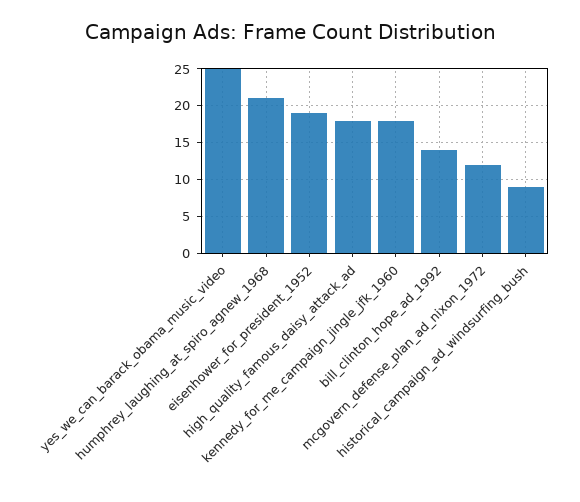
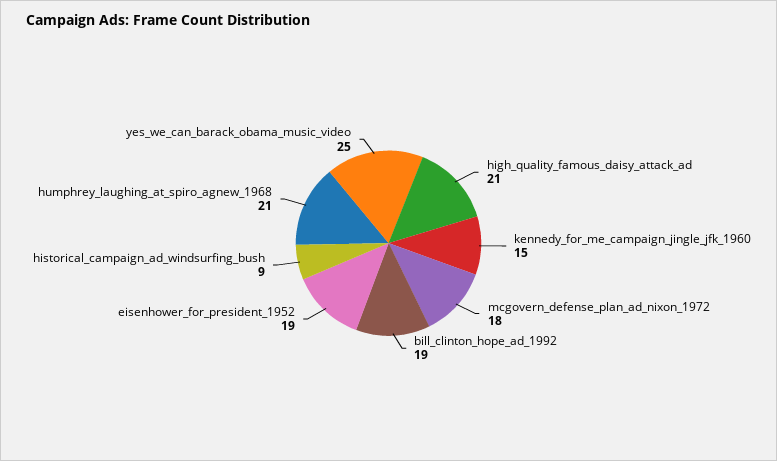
  {
    "yes_we_can_barack_obama_music_video": 25,
    "humphrey_laughing_at_spiro_agnew_1968": 21,
    "eisenhower_for_president_1952": 19,
-   "high_quality_famous_daisy_attack_ad": 18,
+   "high_quality_famous_daisy_attack_ad": 21,
-   "kennedy_for_me_campaign_jingle_jfk_1960": 18,
+   "kennedy_for_me_campaign_jingle_jfk_1960": 15,
-   "bill_clinton_hope_ad_1992": 14,
+   "bill_clinton_hope_ad_1992": 19,
-   "mcgovern_defense_plan_ad_nixon_1972": 12,
+   "mcgovern_defense_plan_ad_nixon_1972": 18,
    "historical_campaign_ad_windsurfing_bush": 9
  }

